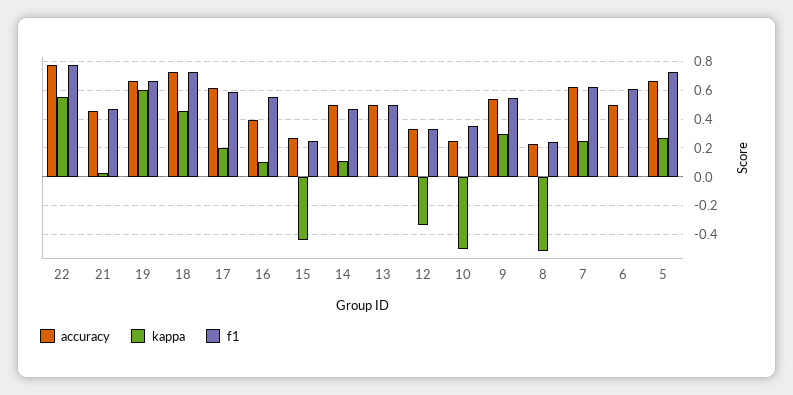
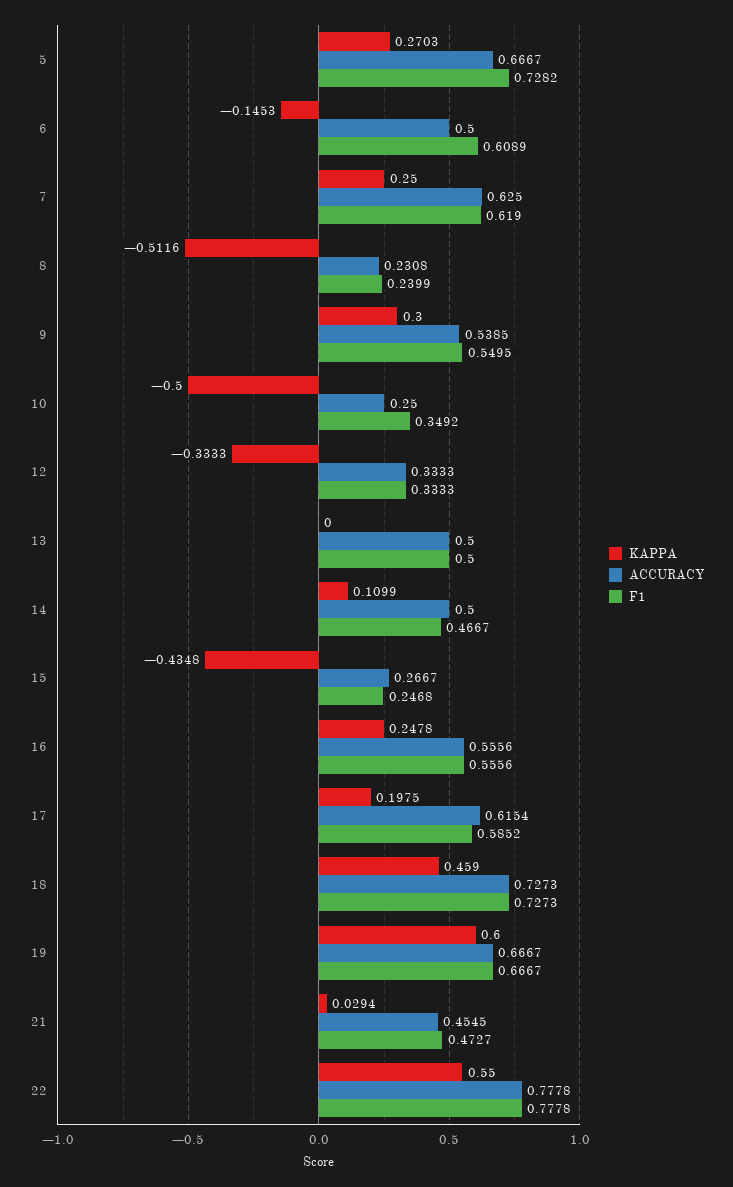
  {
    "accuracy": {
      "22": 0.7778,
      "21": 0.4545,
      "19": 0.6667,
      "18": 0.7273,
      "17": 0.6154,
-     "16": 0.4,
+     "16": 0.5556,
      "15": 0.2667,
      "14": 0.5,
      "13": 0.5,
      "12": 0.3333,
      "10": 0.25,
      "9": 0.5385,
      "8": 0.2308,
      "7": 0.625,
      "6": 0.5,
      "5": 0.6667
    },
    "kappa": {
      "22": 0.55,
      "21": 0.0294,
      "19": 0.6,
      "18": 0.459,
      "17": 0.1975,
-     "16": 0.1,
+     "16": 0.2478,
      "15": -0.4348,
      "14": 0.1099,
      "13": 0,
      "12": -0.3333,
      "10": -0.5,
      "9": 0.3,
      "8": -0.5116,
      "7": 0.25,
-     "6": 0,
+     "6": -0.1453,
      "5": 0.2703
    },
    "f1": {
      "22": 0.7778,
      "21": 0.4727,
      "19": 0.6667,
      "18": 0.7273,
      "17": 0.5852,
      "16": 0.5556,
      "15": 0.2468,
      "14": 0.4667,
      "13": 0.5,
      "12": 0.3333,
      "10": 0.3492,
      "9": 0.5495,
      "8": 0.2399,
      "7": 0.619,
      "6": 0.6089,
      "5": 0.7282
    }
  }

